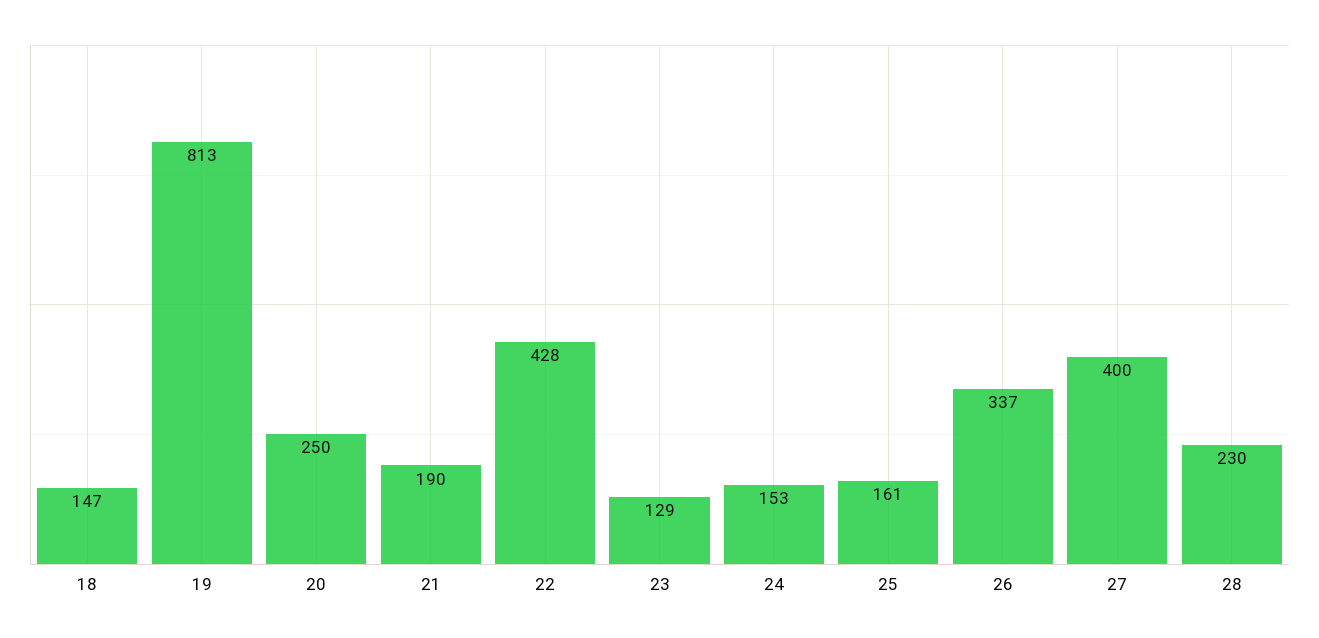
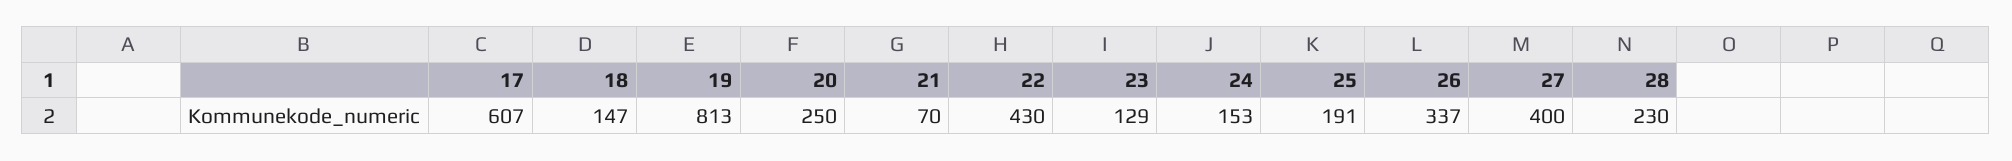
  {
    "18": 147,
    "19": 813,
    "20": 250,
-   "21": 190,
+   "21": 70,
-   "22": 428,
+   "22": 430,
    "23": 129,
    "24": 153,
-   "25": 161,
+   "25": 191,
    "26": 337,
    "27": 400,
-   "28": 230
+   "28": 230,
+   "17": 607
  }

